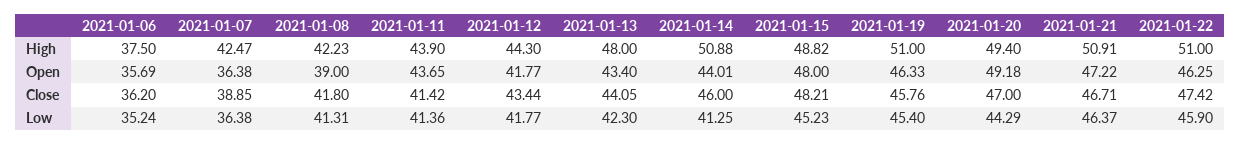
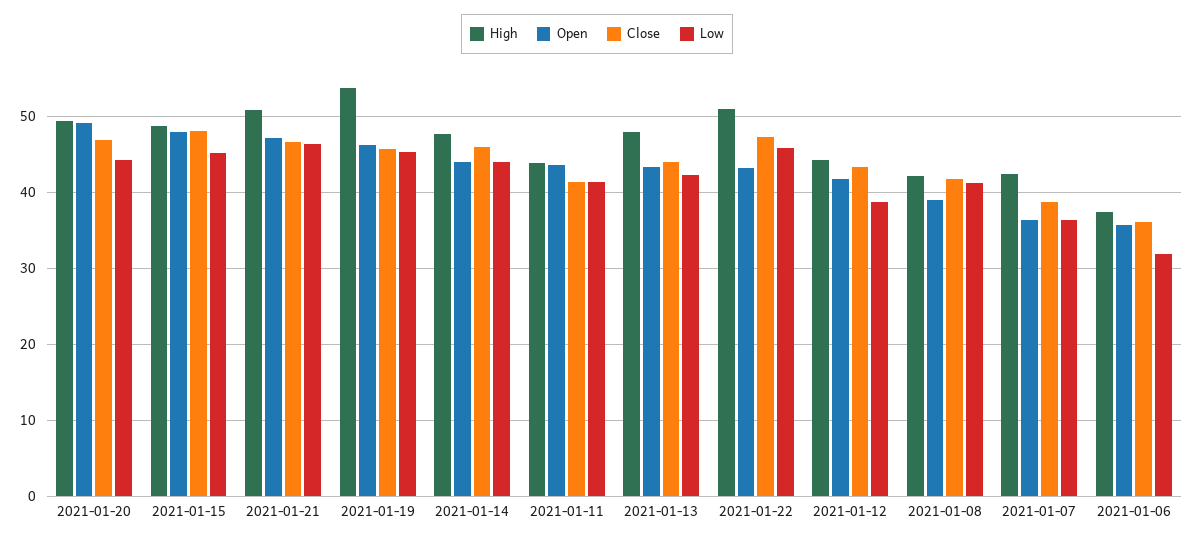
  {
    "High": {
      "2021-01-06": 37.5,
      "2021-01-07": 42.47,
      "2021-01-08": 42.23,
      "2021-01-11": 43.9,
      "2021-01-12": 44.3,
      "2021-01-13": 48,
-     "2021-01-14": 50.88,
+     "2021-01-14": 48,
      "2021-01-15": 48.82,
-     "2021-01-19": 51,
+     "2021-01-19": 54,
      "2021-01-20": 49.4,
      "2021-01-21": 50.91,
      "2021-01-22": 51
    },
    "Open": {
      "2021-01-06": 35.69,
      "2021-01-07": 36.38,
      "2021-01-08": 39,
      "2021-01-11": 43.65,
      "2021-01-12": 41.77,
      "2021-01-13": 43.4,
      "2021-01-14": 44.01,
      "2021-01-15": 48,
      "2021-01-19": 46.33,
      "2021-01-20": 49.18,
      "2021-01-21": 47.22,
-     "2021-01-22": 46.25
+     "2021-01-22": 43
    },
    "Close": {
      "2021-01-06": 36.2,
      "2021-01-07": 38.85,
      "2021-01-08": 41.8,
      "2021-01-11": 41.42,
      "2021-01-12": 43.44,
      "2021-01-13": 44.05,
      "2021-01-14": 46,
      "2021-01-15": 48.21,
      "2021-01-19": 45.76,
      "2021-01-20": 47,
      "2021-01-21": 46.71,
      "2021-01-22": 47.42
    },
    "Low": {
-     "2021-01-06": 35.24,
+     "2021-01-06": 32,
      "2021-01-07": 36.38,
      "2021-01-08": 41.31,
      "2021-01-11": 41.36,
-     "2021-01-12": 41.77,
+     "2021-01-12": 39,
      "2021-01-13": 42.3,
-     "2021-01-14": 41.25,
+     "2021-01-14": 44,
      "2021-01-15": 45.23,
      "2021-01-19": 45.4,
      "2021-01-20": 44.29,
      "2021-01-21": 46.37,
      "2021-01-22": 45.9
    }
  }

